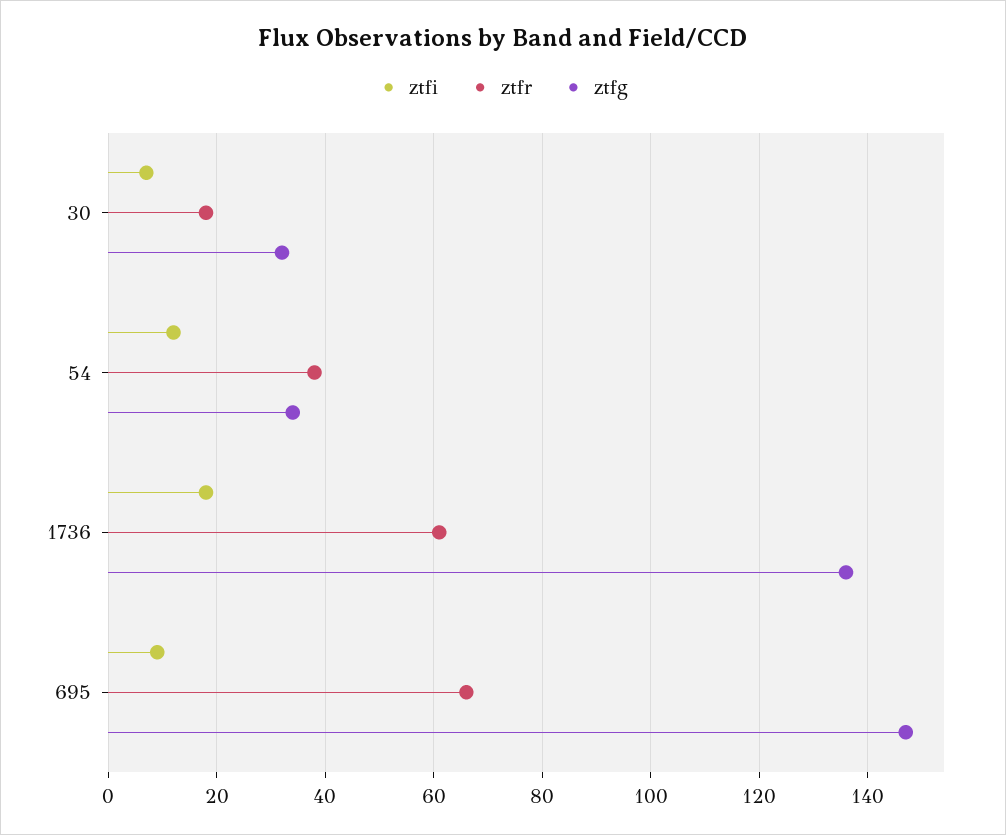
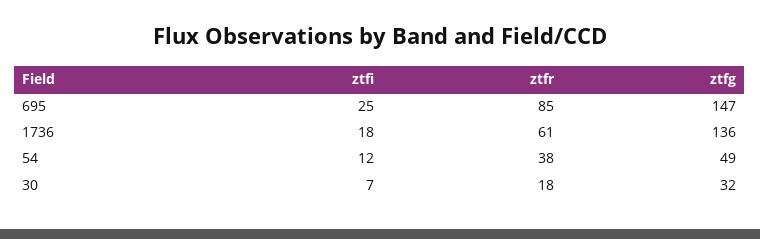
  {
    "ztfi": {
      "30": 7,
      "54": 12,
      "1736": 18,
-     "695": 10
+     "695": 25
    },
    "ztfr": {
      "30": 18,
      "54": 38,
      "1736": 61,
-     "695": 65
+     "695": 85
    },
    "ztfg": {
      "30": 32,
-     "54": 35,
+     "54": 49,
      "1736": 136,
      "695": 147
    }
  }

